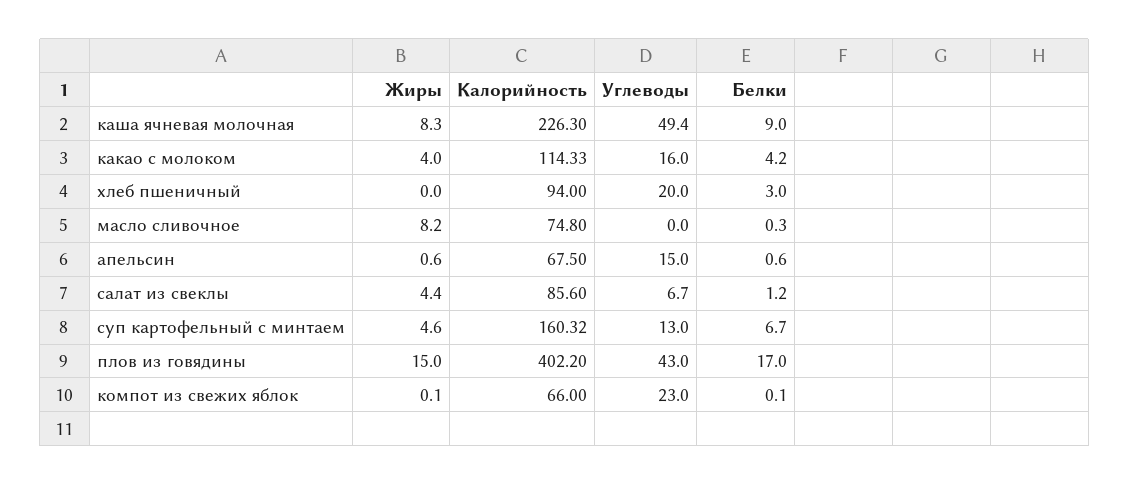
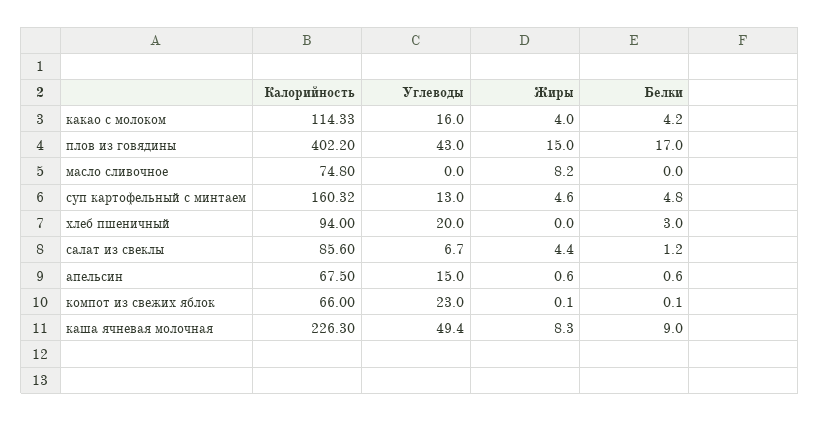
  {
    "Жиры": {
      "каша ячневая молочная": 8.3,
      "какао с молоком": 4,
      "хлеб пшеничный": 0,
      "масло сливочное": 8.2,
      "апельсин": 0.6,
      "салат из свеклы": 4.4,
      "суп картофельный с минтаем": 4.6,
      "плов из говядины": 15,
      "компот из свежих яблок": 0.1
    },
    "Калорийность": {
      "каша ячневая молочная": 226.3,
      "какао с молоком": 114.33,
      "хлеб пшеничный": 94,
      "масло сливочное": 74.8,
      "апельсин": 67.5,
      "салат из свеклы": 85.6,
      "суп картофельный с минтаем": 160.32,
      "плов из говядины": 402.2,
      "компот из свежих яблок": 66
    },
    "Углеводы": {
      "каша ячневая молочная": 49.4,
      "какао с молоком": 16,
      "хлеб пшеничный": 20,
      "масло сливочное": 0,
      "апельсин": 15,
      "салат из свеклы": 6.7,
      "суп картофельный с минтаем": 13,
      "плов из говядины": 43,
      "компот из свежих яблок": 23
    },
    "Белки": {
      "каша ячневая молочная": 9,
      "какао с молоком": 4.2,
      "хлеб пшеничный": 3,
-     "масло сливочное": 0.3,
+     "масло сливочное": 0,
      "апельсин": 0.6,
      "салат из свеклы": 1.2,
-     "суп картофельный с минтаем": 6.7,
+     "суп картофельный с минтаем": 4.8,
      "плов из говядины": 17,
      "компот из свежих яблок": 0.1
    }
  }

